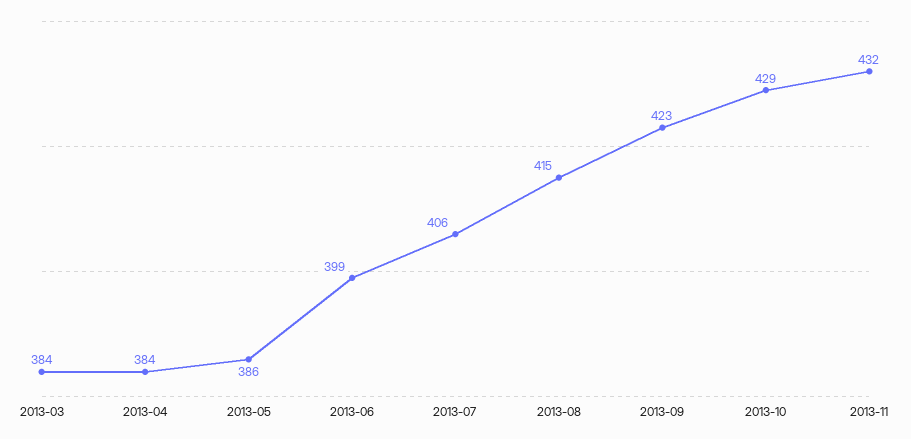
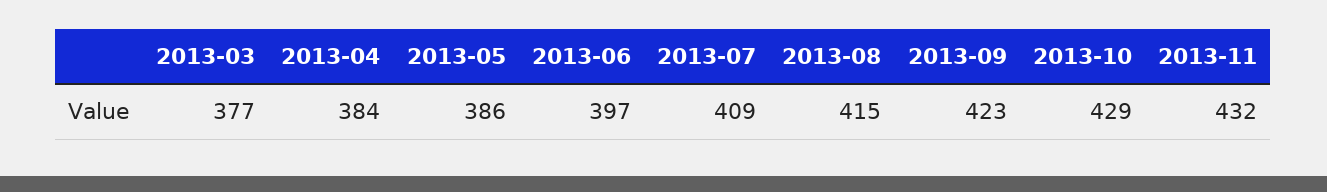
  {
-   "2013-03": 384,
+   "2013-03": 377,
    "2013-04": 384,
    "2013-05": 386,
-   "2013-06": 399,
+   "2013-06": 397,
-   "2013-07": 406,
+   "2013-07": 409,
    "2013-08": 415,
    "2013-09": 423,
    "2013-10": 429,
    "2013-11": 432
  }

